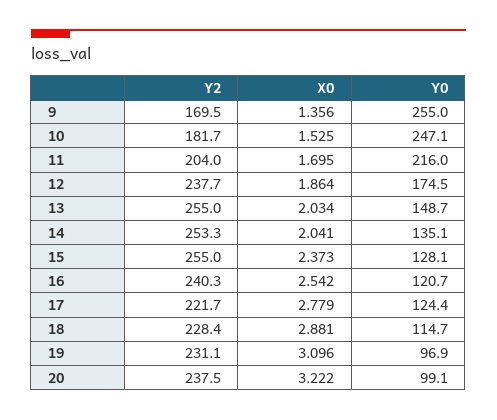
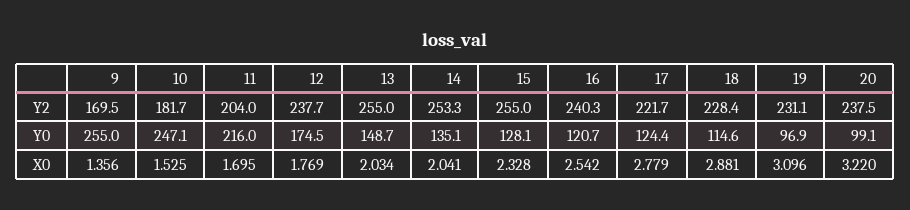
  {
    "Y2": {
      "9": 169.5,
      "10": 181.7,
      "11": 204,
      "12": 237.7,
      "13": 255,
      "14": 253.3,
      "15": 255,
      "16": 240.3,
      "17": 221.7,
      "18": 228.4,
      "19": 231.1,
      "20": 237.5
    },
    "X0": {
      "9": 1.356,
      "10": 1.525,
      "11": 1.695,
-     "12": 1.864,
+     "12": 1.769,
      "13": 2.034,
      "14": 2.041,
-     "15": 2.373,
+     "15": 2.328,
      "16": 2.542,
      "17": 2.779,
      "18": 2.881,
      "19": 3.096,
-     "20": 3.222
+     "20": 3.22
    },
    "Y0": {
      "9": 255,
      "10": 247.1,
      "11": 216,
      "12": 174.5,
      "13": 148.7,
      "14": 135.1,
      "15": 128.1,
      "16": 120.7,
      "17": 124.4,
-     "18": 114.7,
+     "18": 114.6,
      "19": 96.9,
      "20": 99.1
    }
  }

